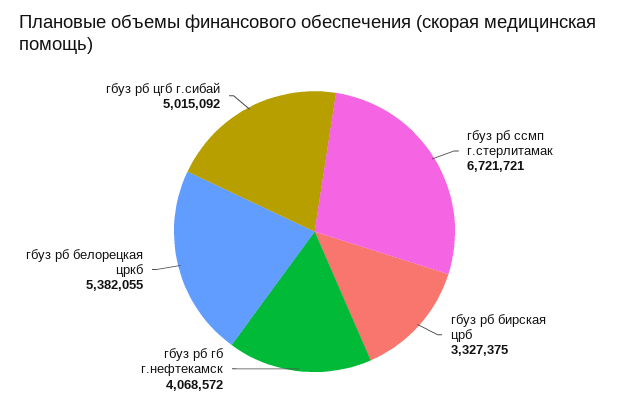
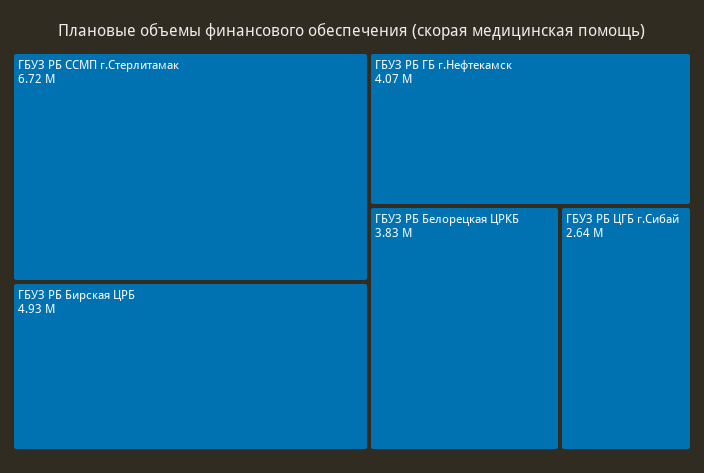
  {
    "гбуз рб ссмп г.стерлитамак": 6721721,
-   "гбуз рб бирская црб": 3327375,
+   "гбуз рб бирская црб": 4930000,
    "гбуз рб гб г.нефтекамск": 4068572,
-   "гбуз рб белорецкая цркб": 5382055,
+   "гбуз рб белорецкая цркб": 3830000,
-   "гбуз рб цгб г.сибай": 5015092
+   "гбуз рб цгб г.сибай": 2640000
  }

